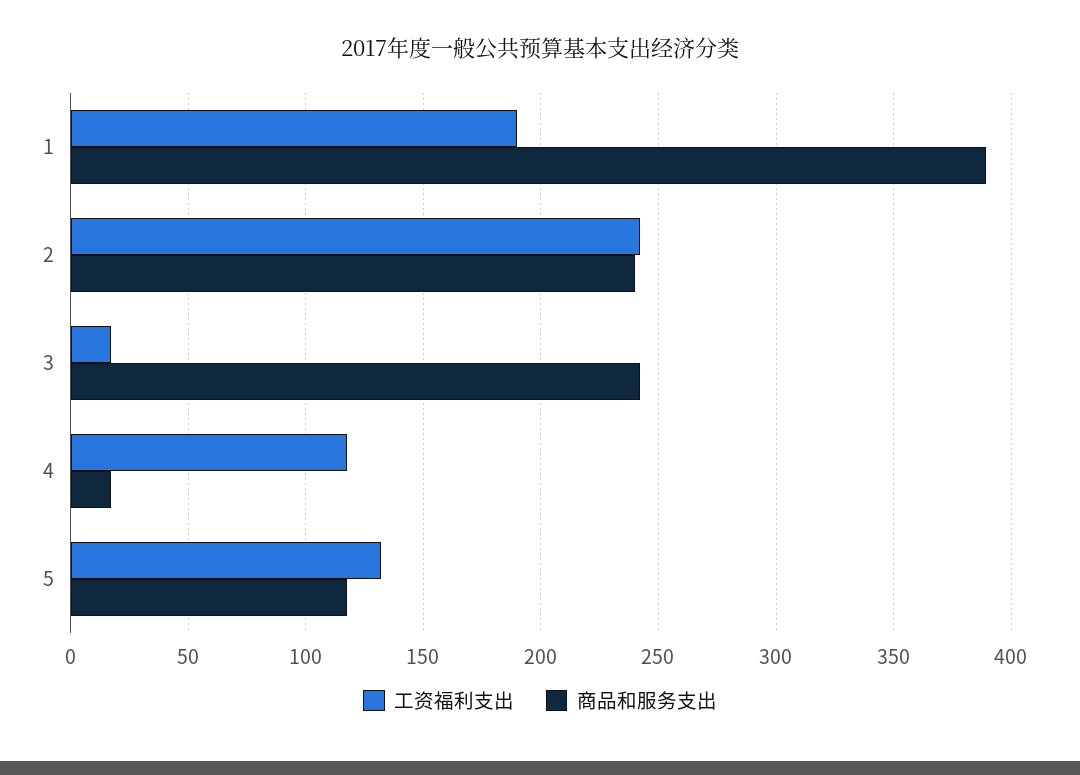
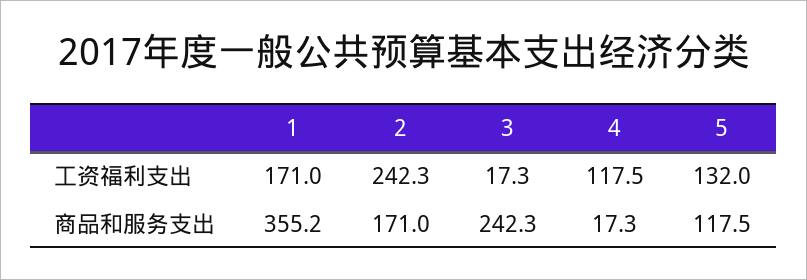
  {
    "工资福利支出": {
-     "1": 190,
+     "1": 171,
      "2": 242.3,
      "3": 17.3,
      "4": 117.5,
      "5": 132
    },
    "商品和服务支出": {
-     "1": 390,
+     "1": 355.2,
-     "2": 240,
+     "2": 171,
      "3": 242.3,
      "4": 17.3,
      "5": 117.5
    }
  }

